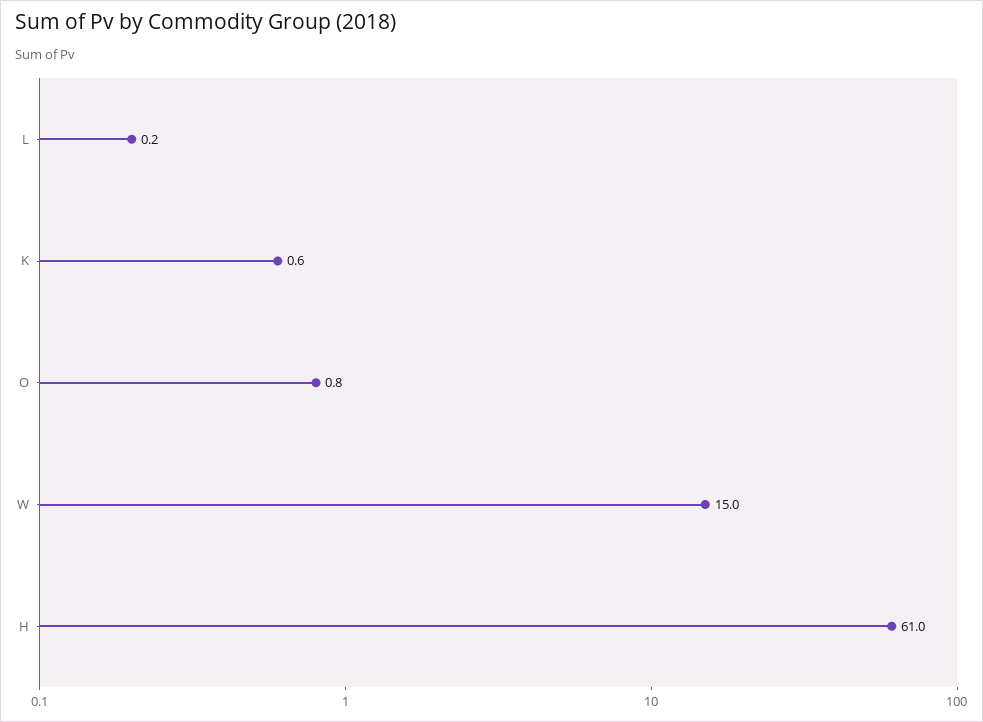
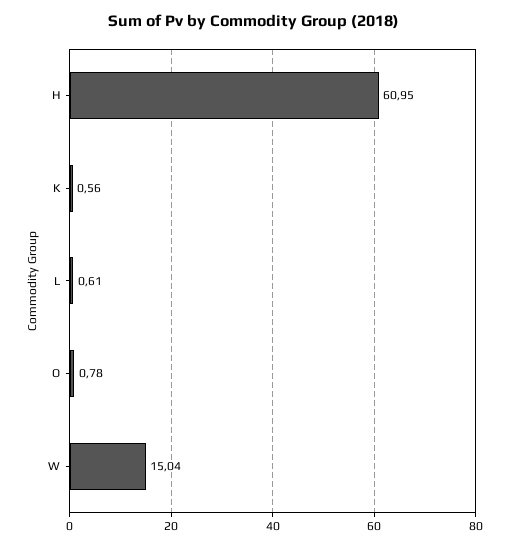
  {
-   "L": 0.2,
+   "L": 0.61,
    "K": 0.56,
    "O": 0.78,
    "W": 15.04,
    "H": 60.95
  }

